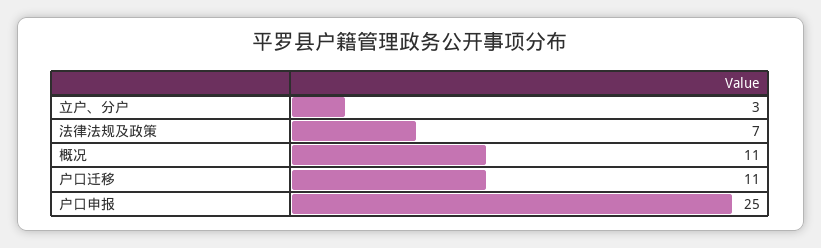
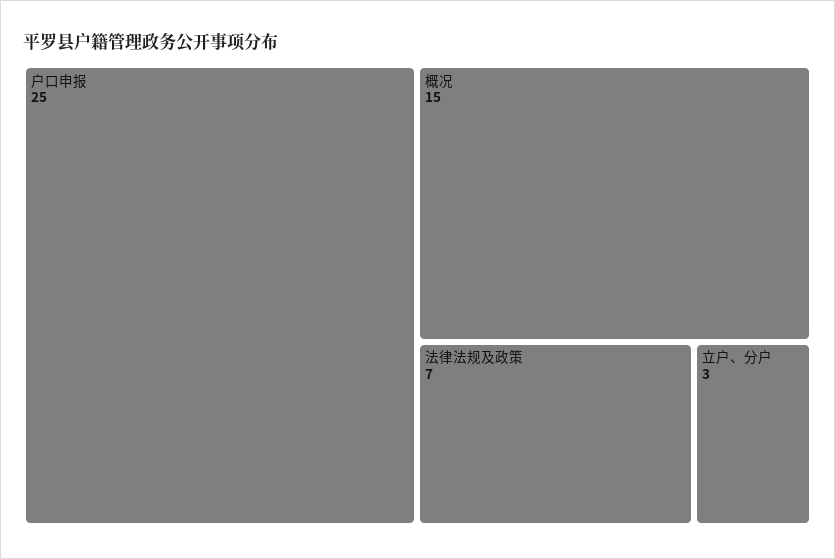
  {
    "立户、分户": 3,
    "法律法规及政策": 7,
-   "概况": 11,
+   "概况": 15,
-   "户口迁移": 11,
    "户口申报": 25
  }

